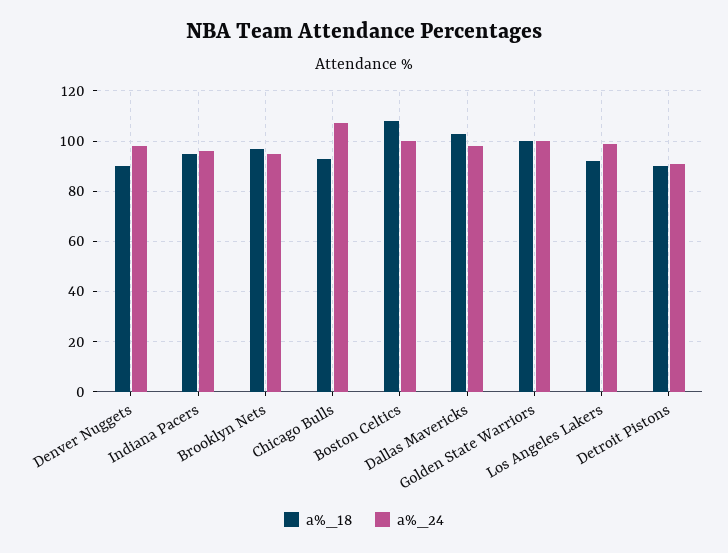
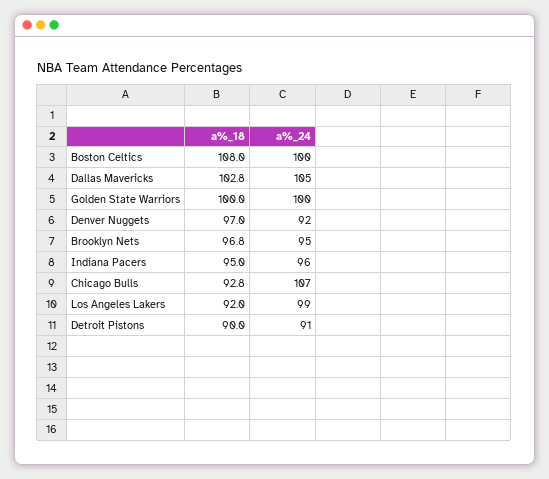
  {
    "a%_18": {
-     "Denver Nuggets": 90,
+     "Denver Nuggets": 97,
      "Indiana Pacers": 95,
      "Brooklyn Nets": 96.8,
      "Chicago Bulls": 92.8,
      "Boston Celtics": 108,
      "Dallas Mavericks": 102.8,
      "Golden State Warriors": 100,
      "Los Angeles Lakers": 92,
      "Detroit Pistons": 90
    },
    "a%_24": {
-     "Denver Nuggets": 97.5,
+     "Denver Nuggets": 92,
      "Indiana Pacers": 96,
      "Brooklyn Nets": 95,
      "Chicago Bulls": 107,
      "Boston Celtics": 100,
-     "Dallas Mavericks": 97.5,
+     "Dallas Mavericks": 105,
      "Golden State Warriors": 100,
      "Los Angeles Lakers": 99,
      "Detroit Pistons": 91
    }
  }

